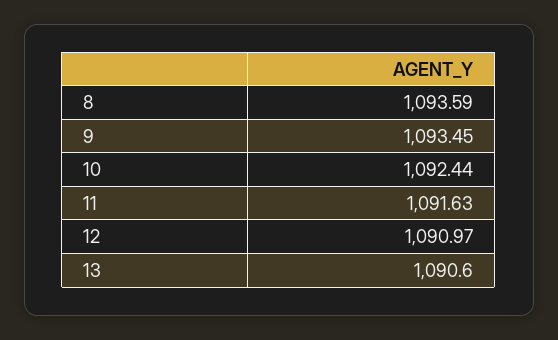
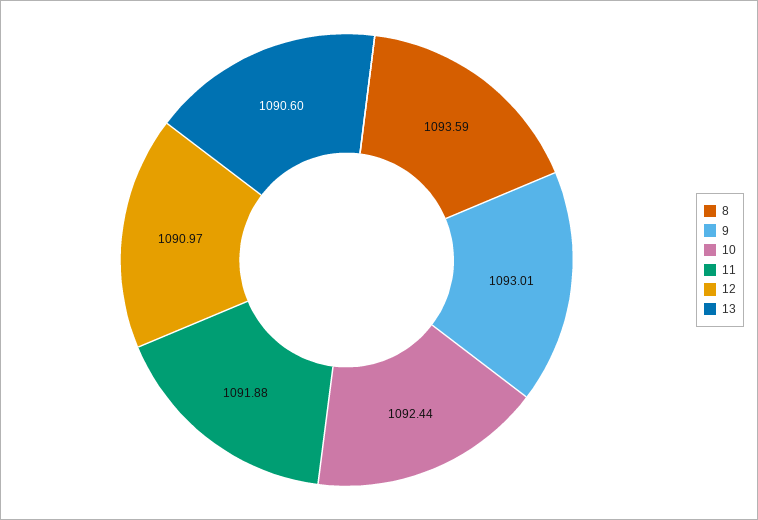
  {
    "8": 1093.59,
-   "9": 1093.45,
+   "9": 1093.01,
    "10": 1092.44,
-   "11": 1091.63,
+   "11": 1091.88,
    "12": 1090.97,
    "13": 1090.6
  }

